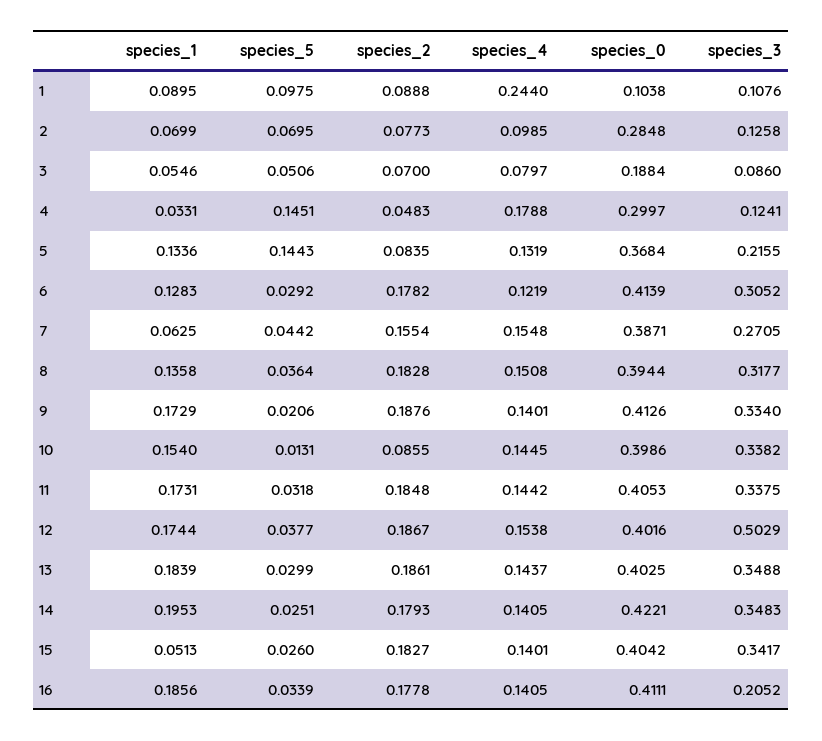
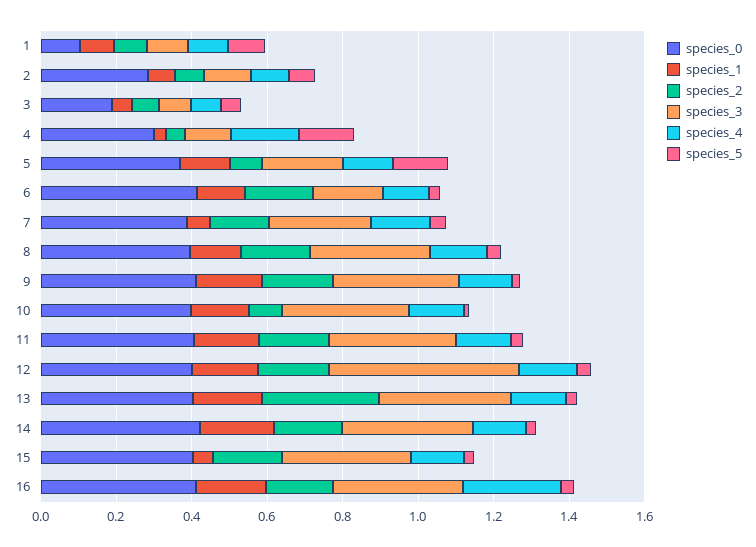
  {
    "species_1": {
      "1": 0.0895,
      "2": 0.0699,
      "3": 0.0546,
      "4": 0.0331,
      "5": 0.1336,
      "6": 0.1283,
      "7": 0.0625,
      "8": 0.1358,
      "9": 0.1729,
      "10": 0.154,
      "11": 0.1731,
      "12": 0.1744,
      "13": 0.1839,
      "14": 0.1953,
      "15": 0.0513,
      "16": 0.1856
    },
    "species_5": {
      "1": 0.0975,
      "2": 0.0695,
      "3": 0.0506,
      "4": 0.1451,
      "5": 0.1443,
      "6": 0.0292,
      "7": 0.0442,
      "8": 0.0364,
      "9": 0.0206,
      "10": 0.0131,
      "11": 0.0318,
      "12": 0.0377,
      "13": 0.0299,
      "14": 0.0251,
      "15": 0.026,
      "16": 0.0339
    },
    "species_2": {
      "1": 0.0888,
      "2": 0.0773,
      "3": 0.07,
      "4": 0.0483,
      "5": 0.0835,
      "6": 0.1782,
      "7": 0.1554,
      "8": 0.1828,
      "9": 0.1876,
      "10": 0.0855,
      "11": 0.1848,
      "12": 0.1867,
-     "13": 0.1861,
+     "13": 0.3,
      "14": 0.1793,
      "15": 0.1827,
      "16": 0.1778
    },
    "species_4": {
-     "1": 0.244,
+     "1": 0.1,
      "2": 0.0985,
      "3": 0.0797,
      "4": 0.1788,
      "5": 0.1319,
      "6": 0.1219,
      "7": 0.1548,
      "8": 0.1508,
      "9": 0.1401,
      "10": 0.1445,
      "11": 0.1442,
      "12": 0.1538,
      "13": 0.1437,
      "14": 0.1405,
      "15": 0.1401,
-     "16": 0.1405
+     "16": 0.25
    },
    "species_0": {
      "1": 0.1038,
      "2": 0.2848,
      "3": 0.1884,
      "4": 0.2997,
      "5": 0.3684,
      "6": 0.4139,
      "7": 0.3871,
      "8": 0.3944,
      "9": 0.4126,
      "10": 0.3986,
      "11": 0.4053,
      "12": 0.4016,
      "13": 0.4025,
      "14": 0.4221,
      "15": 0.4042,
      "16": 0.4111
    },
    "species_3": {
      "1": 0.1076,
      "2": 0.1258,
      "3": 0.086,
      "4": 0.1241,
      "5": 0.2155,
-     "6": 0.3052,
+     "6": 0.2,
      "7": 0.2705,
      "8": 0.3177,
      "9": 0.334,
      "10": 0.3382,
      "11": 0.3375,
      "12": 0.5029,
      "13": 0.3488,
      "14": 0.3483,
      "15": 0.3417,
-     "16": 0.2052
+     "16": 0.35
    }
  }

